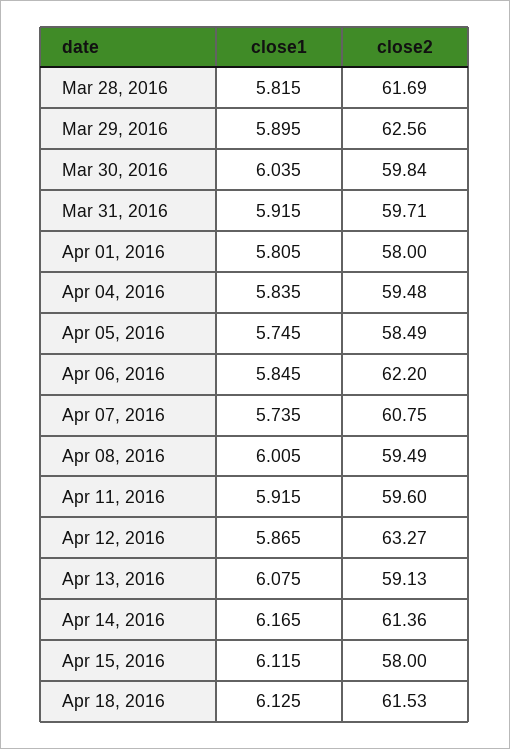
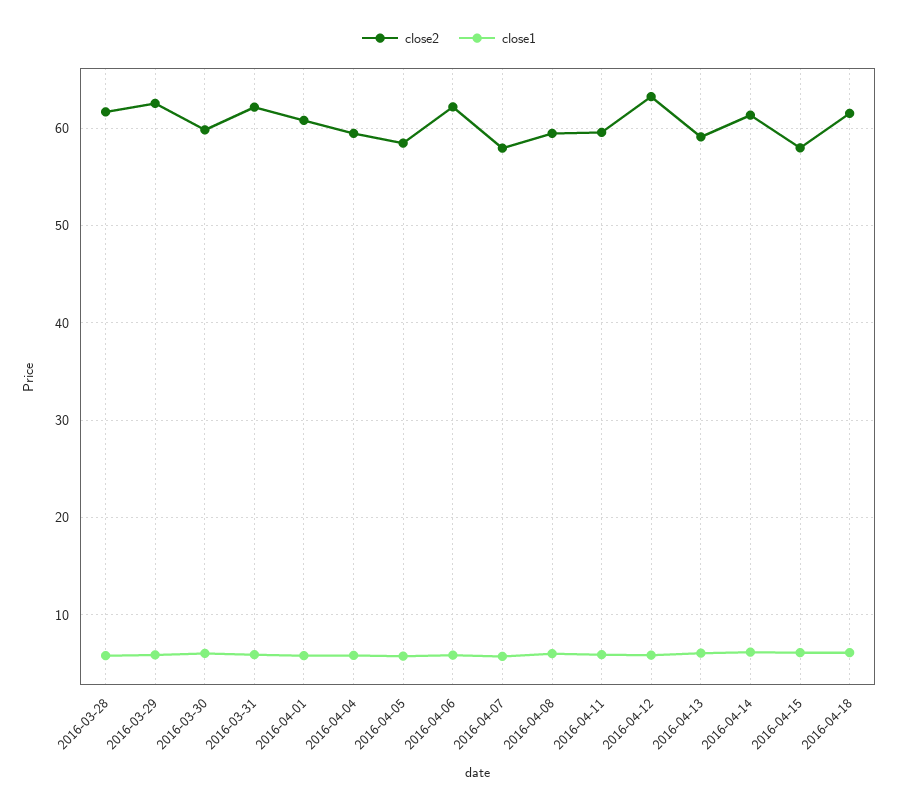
  {
    "close1": {
      "Mar 28, 2016": 5.815,
      "Mar 29, 2016": 5.895,
      "Mar 30, 2016": 6.035,
      "Mar 31, 2016": 5.915,
      "Apr 01, 2016": 5.805,
      "Apr 04, 2016": 5.835,
      "Apr 05, 2016": 5.745,
      "Apr 06, 2016": 5.845,
      "Apr 07, 2016": 5.735,
      "Apr 08, 2016": 6.005,
      "Apr 11, 2016": 5.915,
      "Apr 12, 2016": 5.865,
      "Apr 13, 2016": 6.075,
      "Apr 14, 2016": 6.165,
      "Apr 15, 2016": 6.115,
      "Apr 18, 2016": 6.125
    },
    "close2": {
      "Mar 28, 2016": 61.69,
      "Mar 29, 2016": 62.56,
      "Mar 30, 2016": 59.84,
-     "Mar 31, 2016": 59.71,
+     "Mar 31, 2016": 62,
-     "Apr 01, 2016": 58,
+     "Apr 01, 2016": 61,
      "Apr 04, 2016": 59.48,
      "Apr 05, 2016": 58.49,
      "Apr 06, 2016": 62.2,
-     "Apr 07, 2016": 60.75,
+     "Apr 07, 2016": 58,
      "Apr 08, 2016": 59.49,
      "Apr 11, 2016": 59.6,
      "Apr 12, 2016": 63.27,
      "Apr 13, 2016": 59.13,
      "Apr 14, 2016": 61.36,
      "Apr 15, 2016": 58,
      "Apr 18, 2016": 61.53
    }
  }

